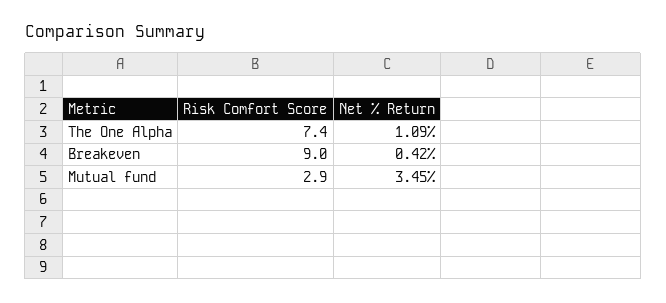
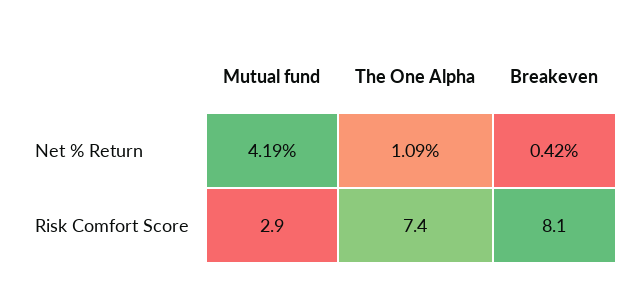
  {
    "Risk Comfort Score": {
      "The One Alpha": 7.4,
-     "Breakeven": 9,
+     "Breakeven": 8.1,
      "Mutual fund": 2.9
    },
    "Net % Return": {
      "The One Alpha": 1.09,
      "Breakeven": 0.42,
-     "Mutual fund": 3.45
+     "Mutual fund": 4.19
    }
  }

